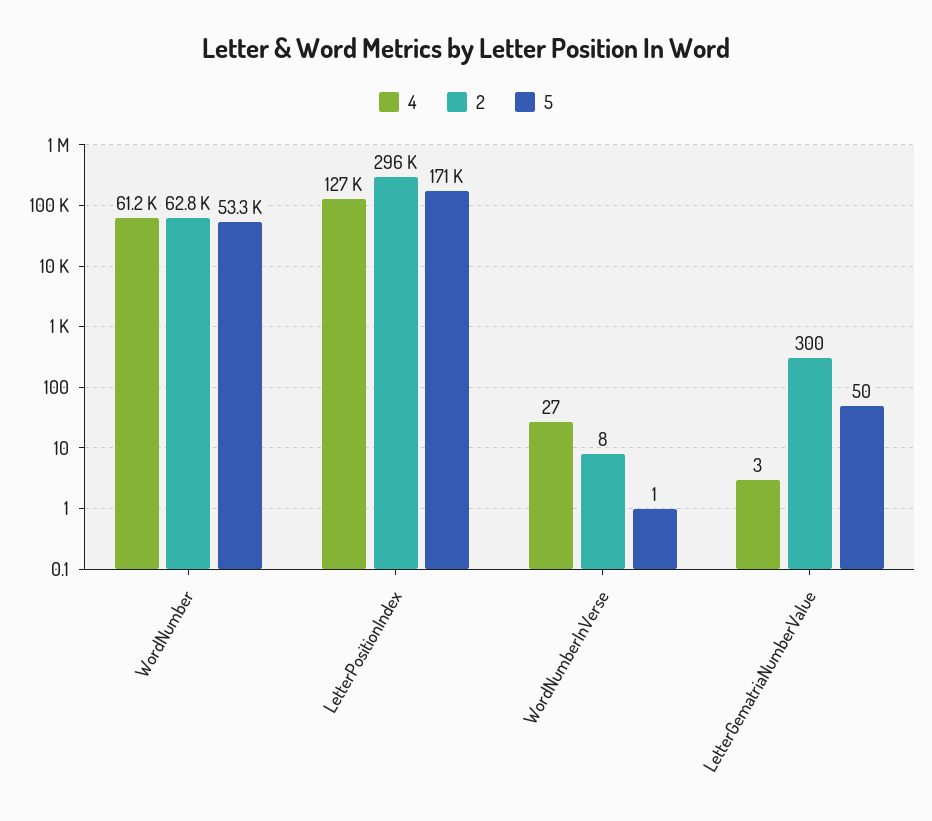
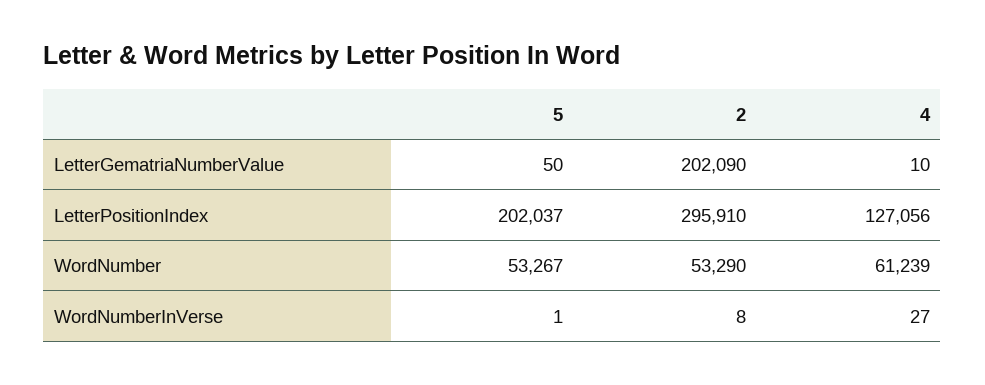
  {
    "4": {
      "WordNumber": 61239,
      "LetterPositionIndex": 127056,
      "WordNumberInVerse": 27,
-     "LetterGematriaNumberValue": 3
+     "LetterGematriaNumberValue": 10
    },
    "2": {
-     "WordNumber": 62800,
+     "WordNumber": 53290,
      "LetterPositionIndex": 295910,
      "WordNumberInVerse": 8,
-     "LetterGematriaNumberValue": 300
+     "LetterGematriaNumberValue": 202090
    },
    "5": {
      "WordNumber": 53267,
-     "LetterPositionIndex": 171000,
+     "LetterPositionIndex": 202037,
      "WordNumberInVerse": 1,
      "LetterGematriaNumberValue": 50
    }
  }

